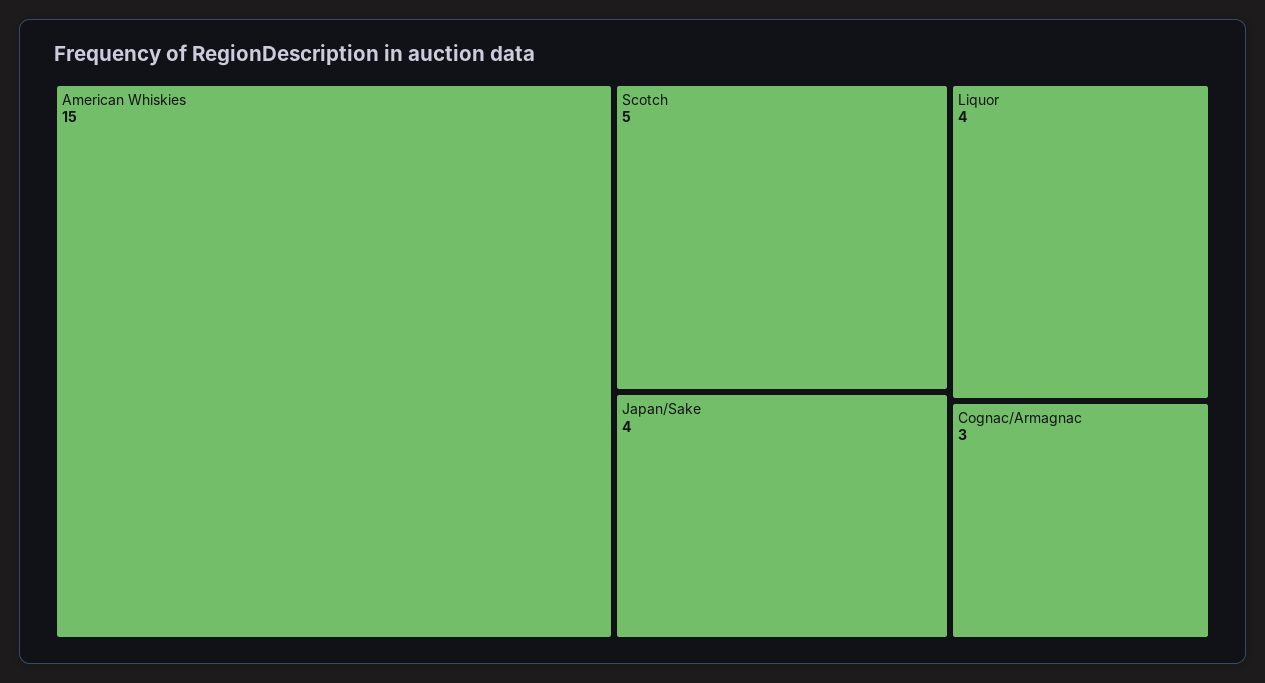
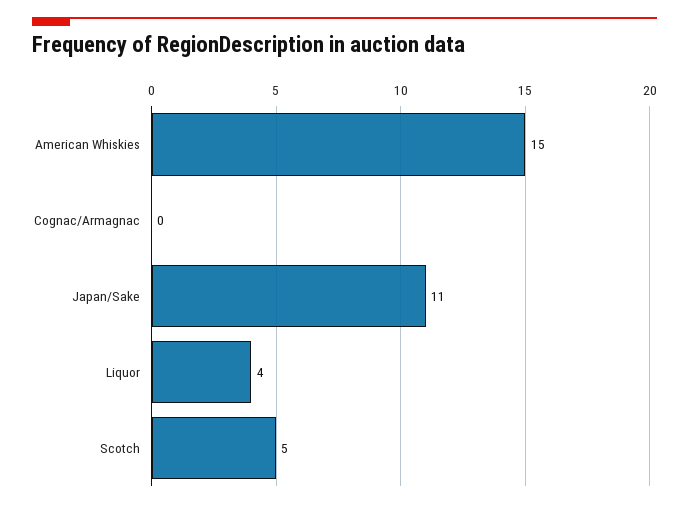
  {
    "American Whiskies": 15,
    "Scotch": 5,
-   "Japan/Sake": 4,
+   "Japan/Sake": 11,
    "Liquor": 4,
-   "Cognac/Armagnac": 3
+   "Cognac/Armagnac": 0
  }

